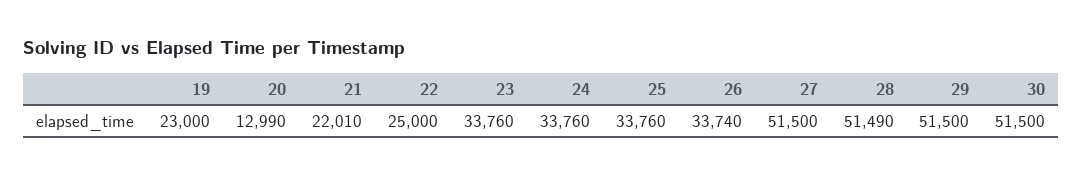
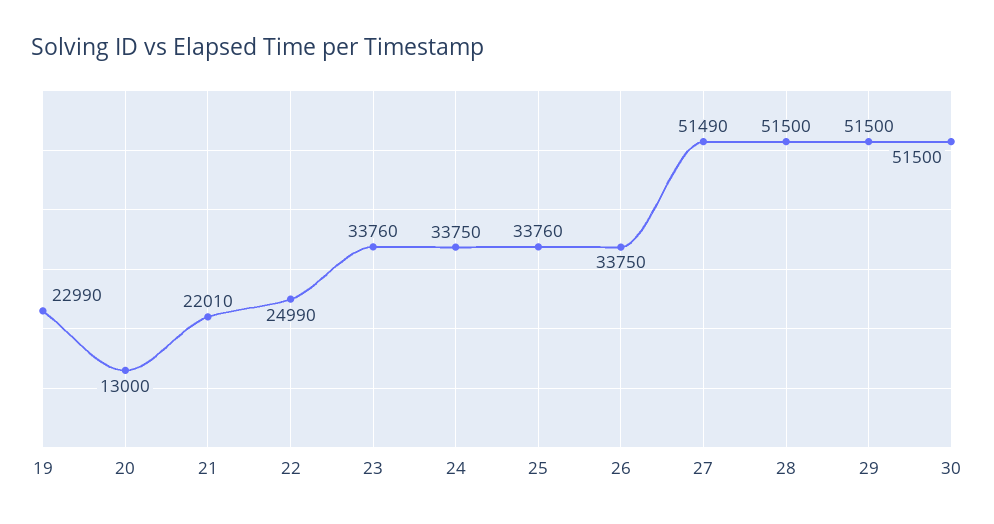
  {
-   "19": 23000,
+   "19": 22990,
-   "20": 12990,
+   "20": 13000,
    "21": 22010,
-   "22": 25000,
+   "22": 24990,
    "23": 33760,
-   "24": 33760,
+   "24": 33750,
    "25": 33760,
-   "26": 33740,
+   "26": 33750,
-   "27": 51500,
+   "27": 51490,
-   "28": 51490,
+   "28": 51500,
    "29": 51500,
    "30": 51500
  }

